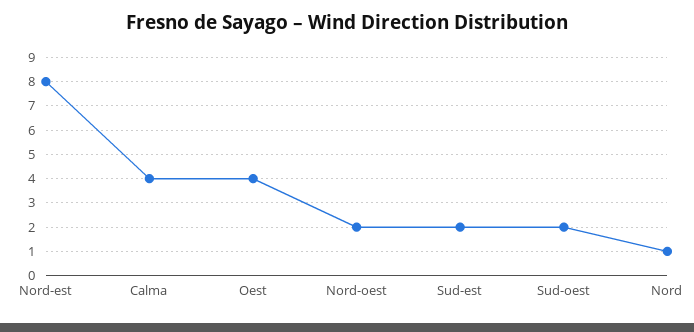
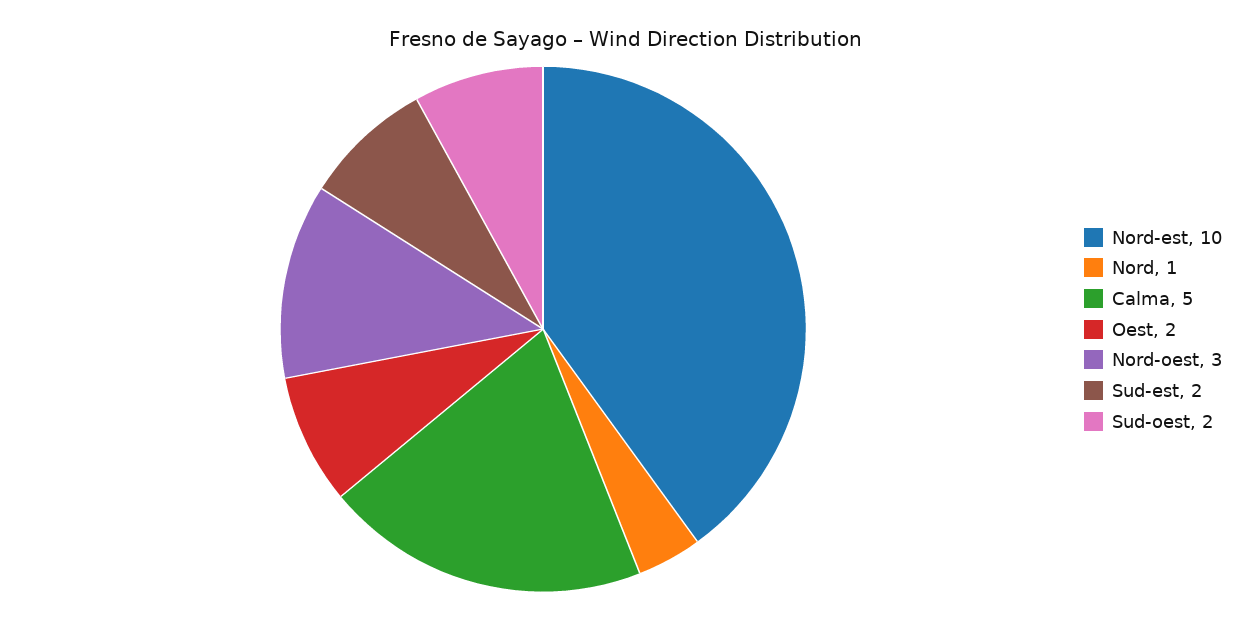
  {
-   "Nord-est": 8,
+   "Nord-est": 10,
-   "Calma": 4,
+   "Calma": 5,
-   "Oest": 4,
+   "Oest": 2,
-   "Nord-oest": 2,
+   "Nord-oest": 3,
    "Sud-est": 2,
    "Sud-oest": 2,
    "Nord": 1
  }

